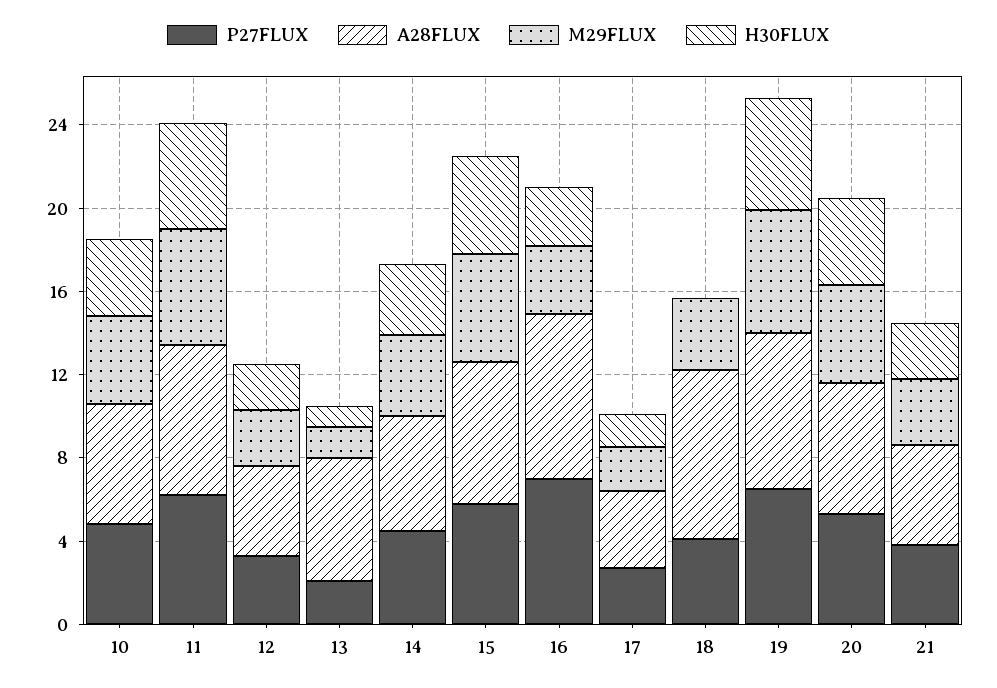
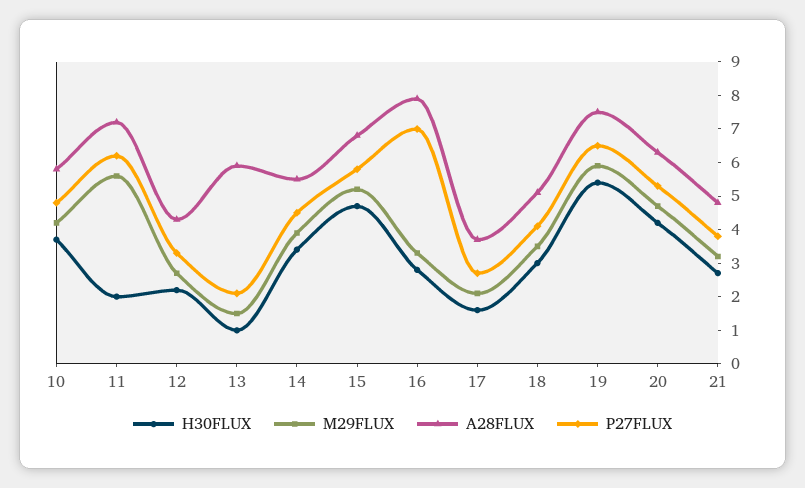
  {
    "P27FLUX": {
      "10": 5,
      "11": 6,
      "12": 3.5,
      "13": 2,
      "14": 4.5,
      "15": 6,
      "16": 7,
      "17": 2.5,
      "18": 4,
      "19": 6.5,
      "20": 5.5,
      "21": 4
    },
    "A28FLUX": {
      "10": 6,
      "11": 7,
      "12": 4.5,
      "13": 6,
      "14": 5.5,
      "15": 7,
      "16": 8,
      "17": 3.5,
-     "18": 8,
+     "18": 5,
      "19": 7.5,
      "20": 6.5,
      "21": 5
    },
    "M29FLUX": {
      "10": 4,
      "11": 5.5,
      "12": 2.5,
      "13": 1.5,
      "14": 4,
      "15": 5,
      "16": 3.5,
      "17": 2,
      "18": 3.5,
      "19": 6,
      "20": 4.5,
      "21": 3
    },
    "H30FLUX": {
      "10": 3.5,
-     "11": 5,
+     "11": 2,
      "12": 2,
      "13": 1,
      "14": 3.5,
      "15": 4.5,
      "16": 3,
      "17": 1.5,
-     "18": 0,
+     "18": 3,
      "19": 5.5,
      "20": 4,
      "21": 2.5
    }
  }

